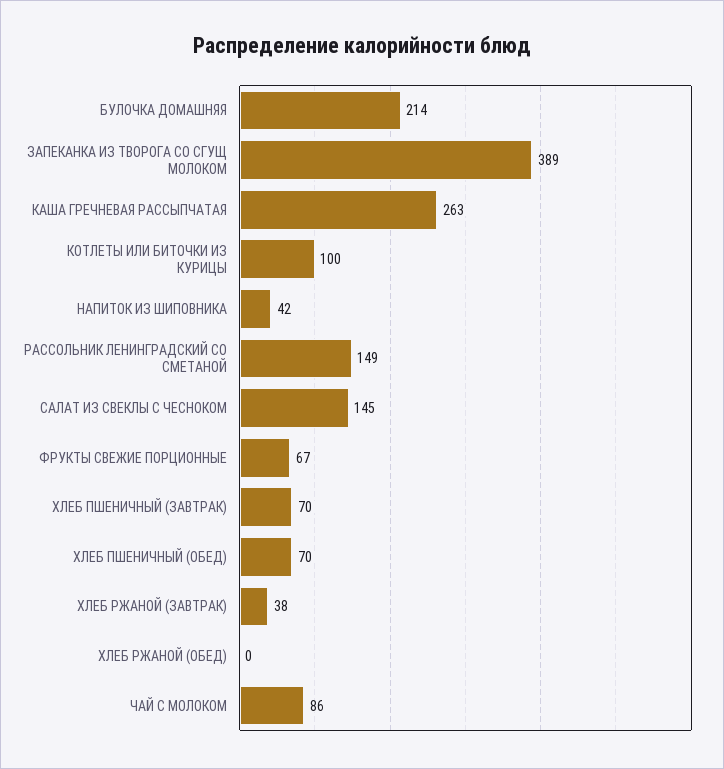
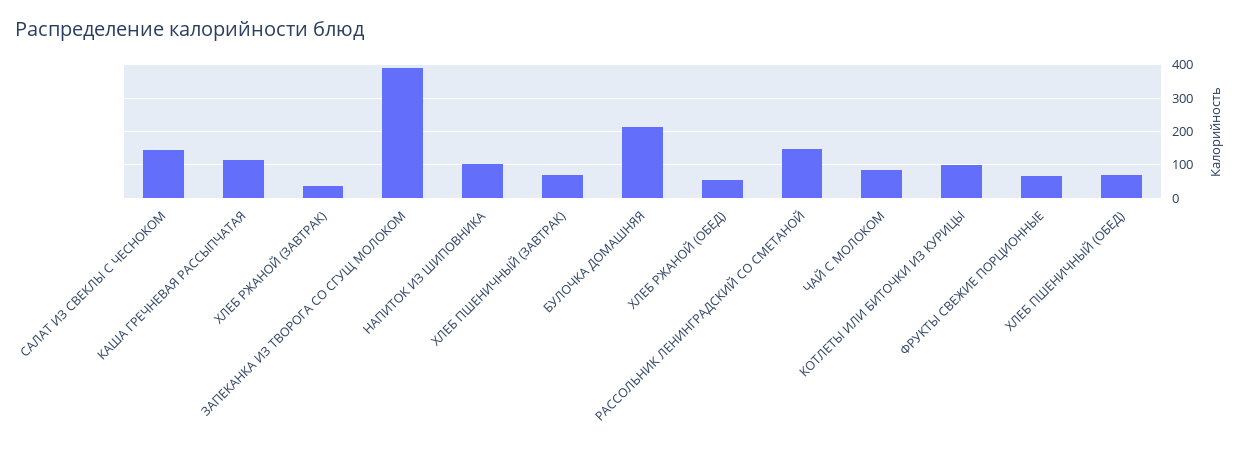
  {
    "БУЛОЧКА ДОМАШНЯЯ": 214,
    "ЗАПЕКАНКА ИЗ ТВОРОГА СО СГУЩ МОЛОКОМ": 389,
-   "КАША ГРЕЧНЕВАЯ РАССЫПЧАТАЯ": 263,
+   "КАША ГРЕЧНЕВАЯ РАССЫПЧАТАЯ": 120,
    "КОТЛЕТЫ ИЛИ БИТОЧКИ ИЗ КУРИЦЫ": 100,
-   "НАПИТОК ИЗ ШИПОВНИКА": 42,
+   "НАПИТОК ИЗ ШИПОВНИКА": 100,
    "РАССОЛЬНИК ЛЕНИНГРАДСКИЙ СО СМЕТАНОЙ": 149,
    "САЛАТ ИЗ СВЕКЛЫ С ЧЕСНОКОМ": 145,
    "ФРУКТЫ СВЕЖИЕ ПОРЦИОННЫЕ": 67,
    "ХЛЕБ ПШЕНИЧНЫЙ (ЗАВТРАК)": 70,
    "ХЛЕБ ПШЕНИЧНЫЙ (ОБЕД)": 70,
    "ХЛЕБ РЖАНОЙ (ЗАВТРАК)": 38,
-   "ХЛЕБ РЖАНОЙ (ОБЕД)": 0,
+   "ХЛЕБ РЖАНОЙ (ОБЕД)": 60,
    "ЧАЙ С МОЛОКОМ": 86
  }

